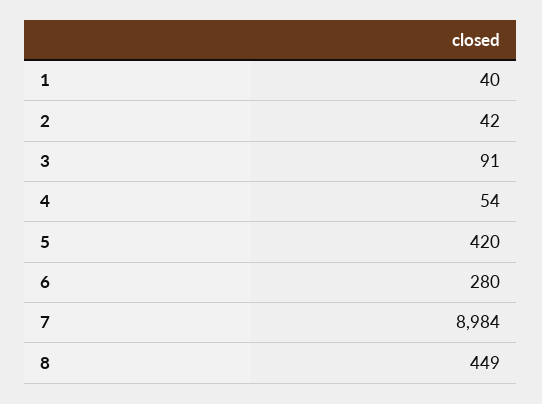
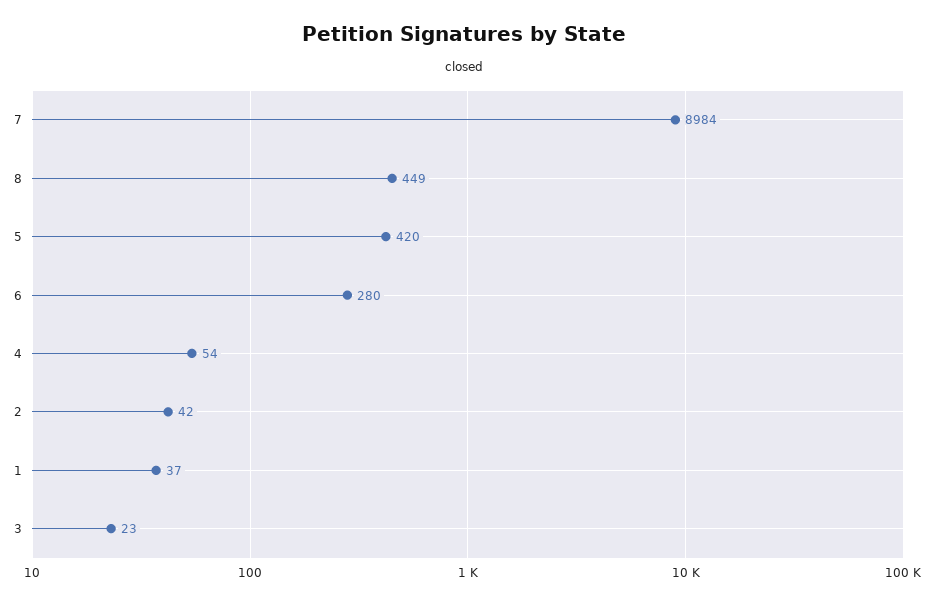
  {
-   "1": 40,
+   "1": 37,
    "2": 42,
-   "3": 91,
+   "3": 23,
    "4": 54,
    "5": 420,
    "6": 280,
    "7": 8984,
    "8": 449
  }

